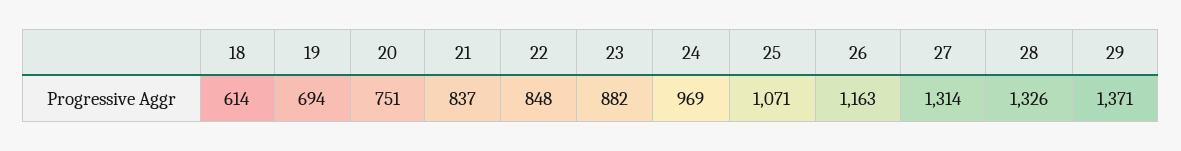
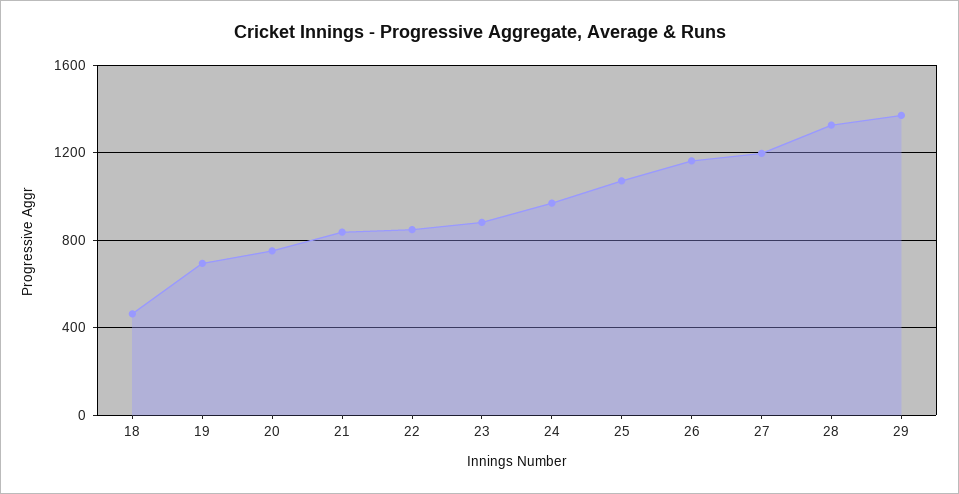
  {
-   "18": 614,
+   "18": 450,
    "19": 694,
    "20": 751,
    "21": 837,
    "22": 848,
    "23": 882,
    "24": 969,
    "25": 1071,
    "26": 1163,
-   "27": 1314,
+   "27": 1200,
    "28": 1326,
    "29": 1371
  }

